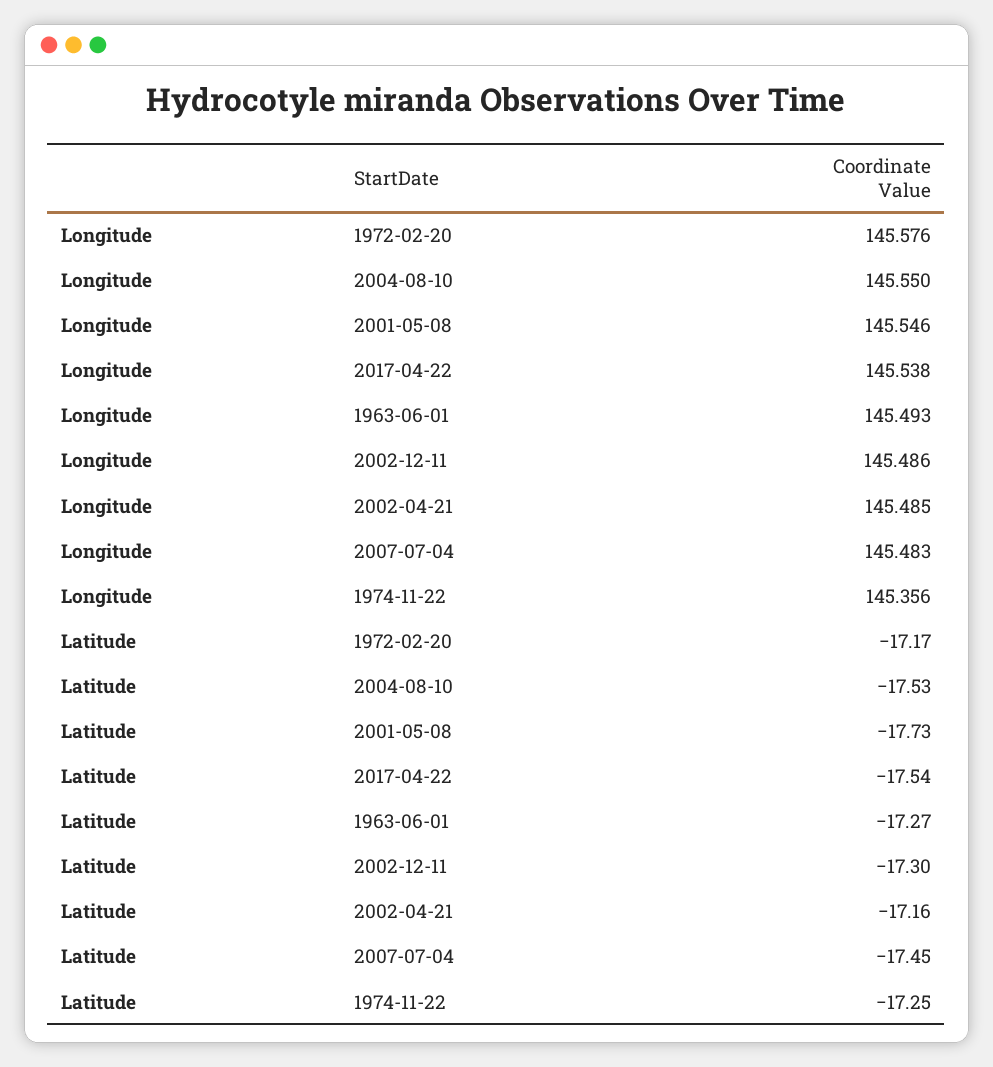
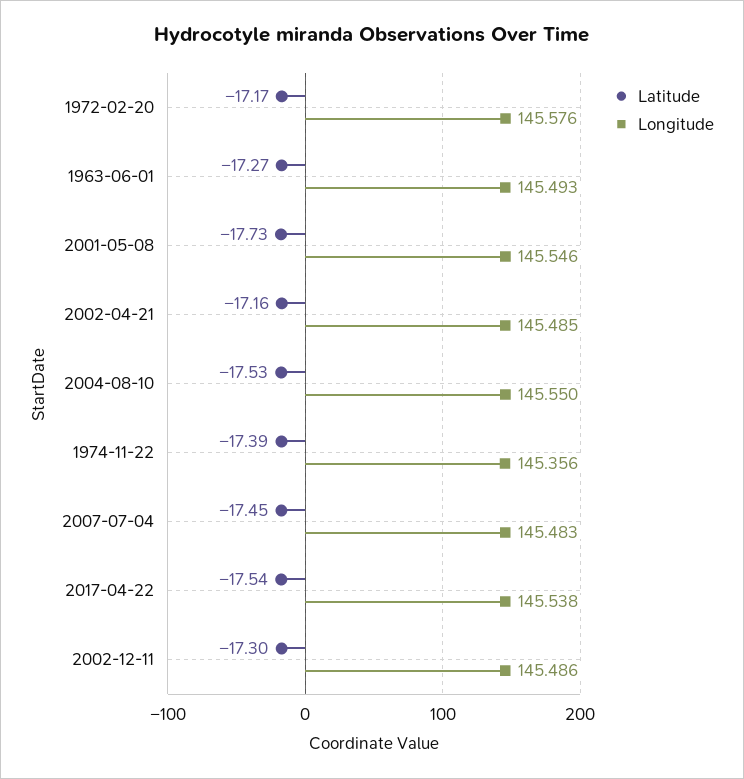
  {
    "Longitude": {
      "1972-02-20": 145.576,
      "2004-08-10": 145.55,
      "2001-05-08": 145.546,
      "2017-04-22": 145.538,
      "1963-06-01": 145.493,
      "2002-12-11": 145.486,
      "2002-04-21": 145.485,
      "2007-07-04": 145.483,
      "1974-11-22": 145.356
    },
    "Latitude": {
      "1972-02-20": -17.17,
      "2004-08-10": -17.53,
      "2001-05-08": -17.73,
      "2017-04-22": -17.54,
      "1963-06-01": -17.27,
      "2002-12-11": -17.3,
      "2002-04-21": -17.16,
      "2007-07-04": -17.45,
-     "1974-11-22": -17.25
+     "1974-11-22": -17.39
    }
  }

